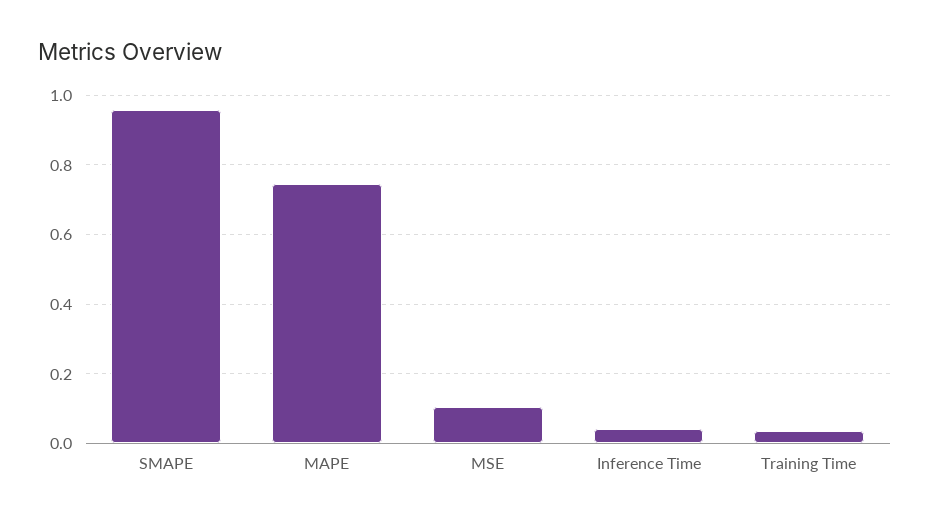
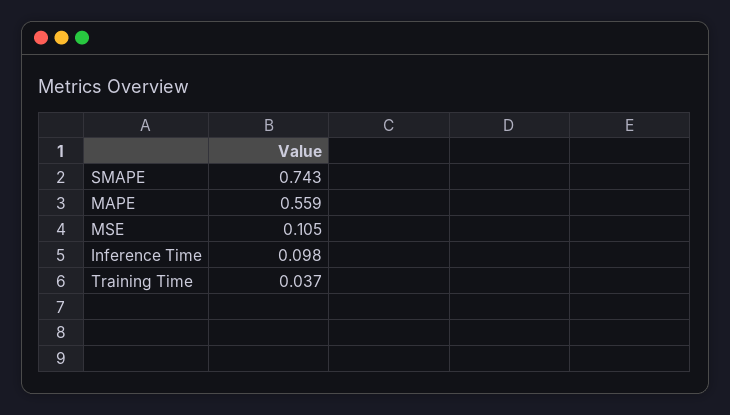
  {
-   "SMAPE": 0.96,
+   "SMAPE": 0.743,
-   "MAPE": 0.74,
+   "MAPE": 0.559,
    "MSE": 0.105,
-   "Inference Time": 0.04,
+   "Inference Time": 0.098,
    "Training Time": 0.037
  }

